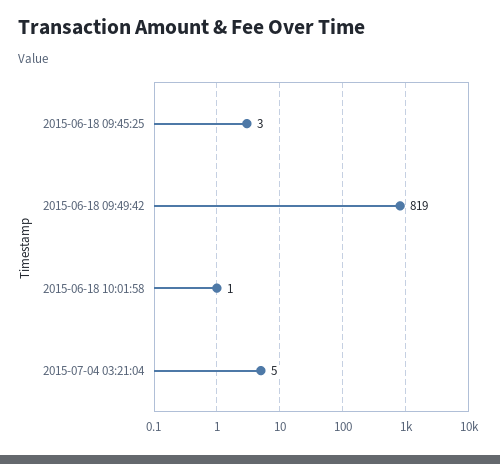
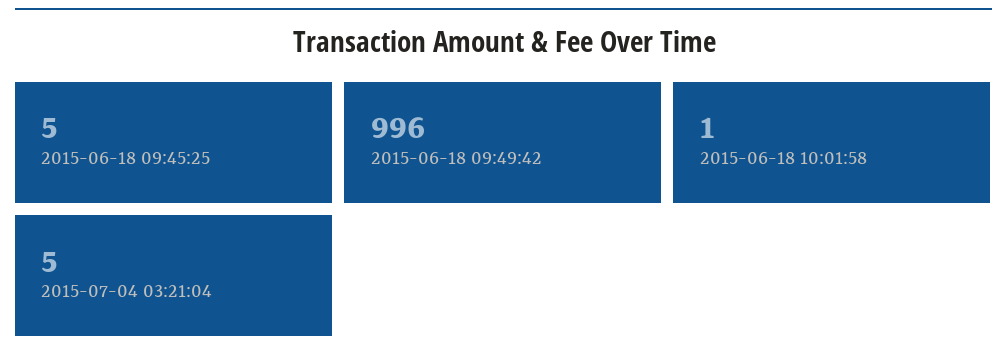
  {
-   "2015-06-18 09:45:25": 3,
+   "2015-06-18 09:45:25": 5,
-   "2015-06-18 09:49:42": 819,
+   "2015-06-18 09:49:42": 996,
    "2015-06-18 10:01:58": 1,
    "2015-07-04 03:21:04": 5
  }

